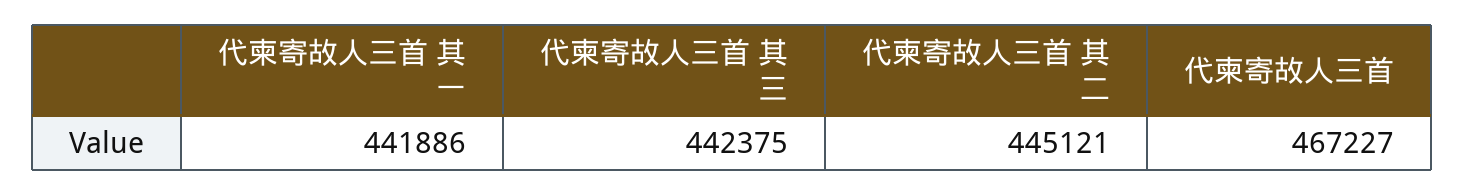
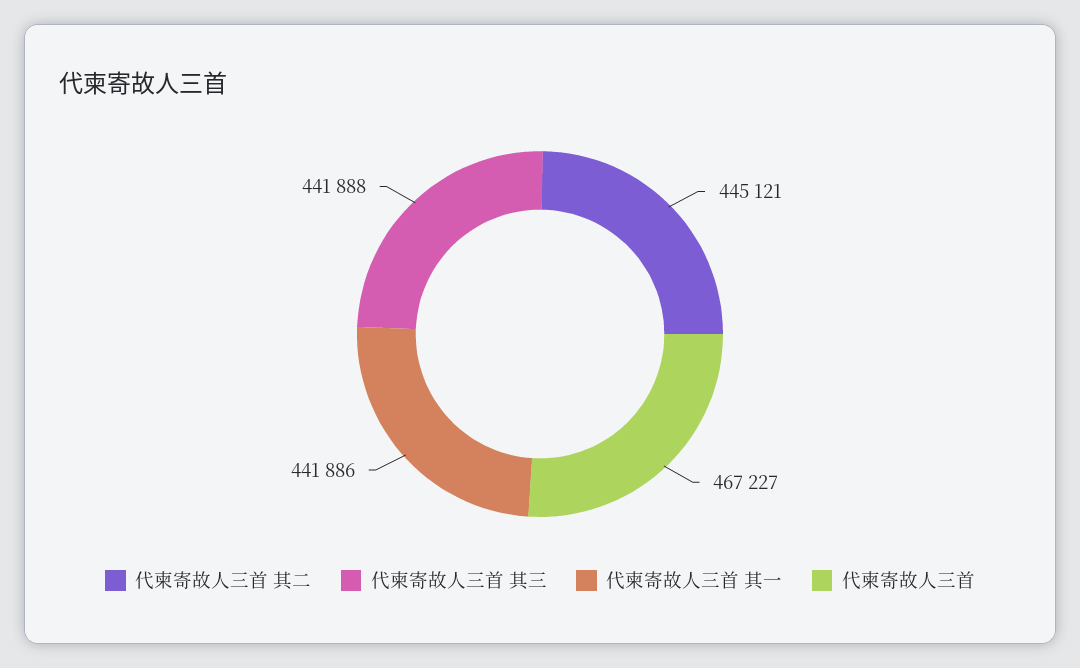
  {
    "代柬寄故人三首 其一": 441886,
-   "代柬寄故人三首 其三": 442375,
+   "代柬寄故人三首 其三": 441888,
    "代柬寄故人三首 其二": 445121,
    "代柬寄故人三首": 467227
  }

